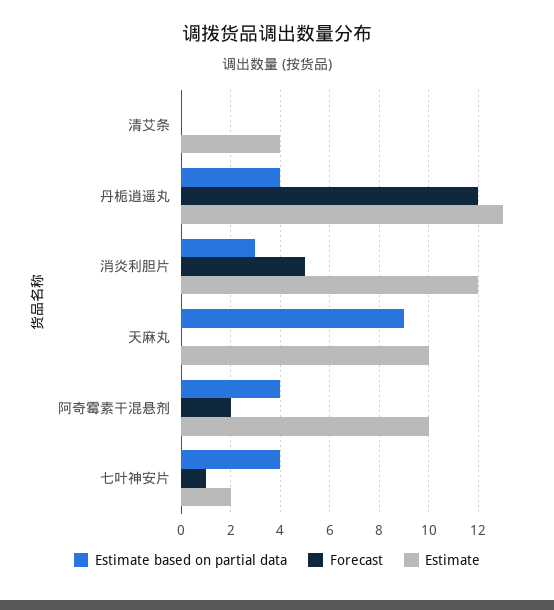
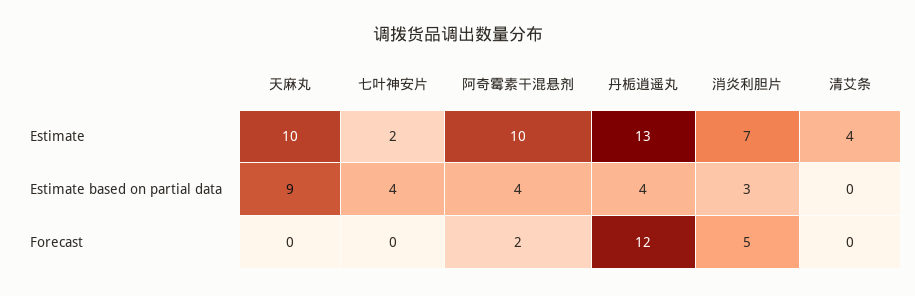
  {
    "Estimate based on partial data": {
      "清艾条": 0,
      "丹栀逍遥丸": 4,
      "消炎利胆片": 3,
      "天麻丸": 9,
      "阿奇霉素干混悬剂": 4,
      "七叶神安片": 4
    },
    "Forecast": {
      "清艾条": 0,
      "丹栀逍遥丸": 12,
      "消炎利胆片": 5,
      "天麻丸": 0,
      "阿奇霉素干混悬剂": 2,
-     "七叶神安片": 1
+     "七叶神安片": 0
    },
    "Estimate": {
      "清艾条": 4,
      "丹栀逍遥丸": 13,
-     "消炎利胆片": 12,
+     "消炎利胆片": 7,
      "天麻丸": 10,
      "阿奇霉素干混悬剂": 10,
      "七叶神安片": 2
    }
  }

